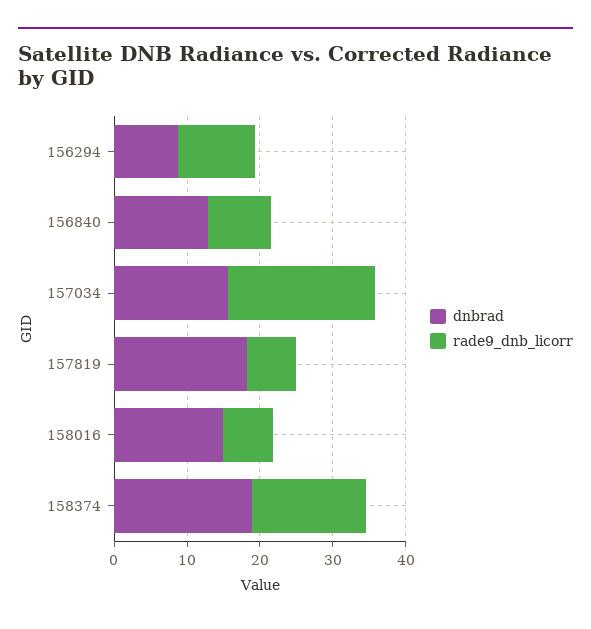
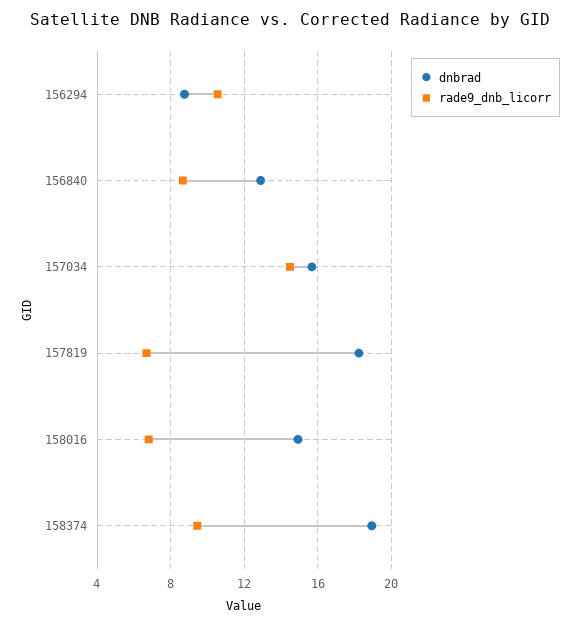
  {
    "dnbrad": {
      "156294": 9,
      "156840": 13,
      "157034": 15.5,
      "157819": 18,
      "158016": 15,
      "158374": 19
    },
    "rade9_dnb_licorr": {
      "156294": 10.5,
      "156840": 8.5,
-     "157034": 20,
+     "157034": 14.5,
      "157819": 6.5,
      "158016": 7,
-     "158374": 16
+     "158374": 9.5
    }
  }

